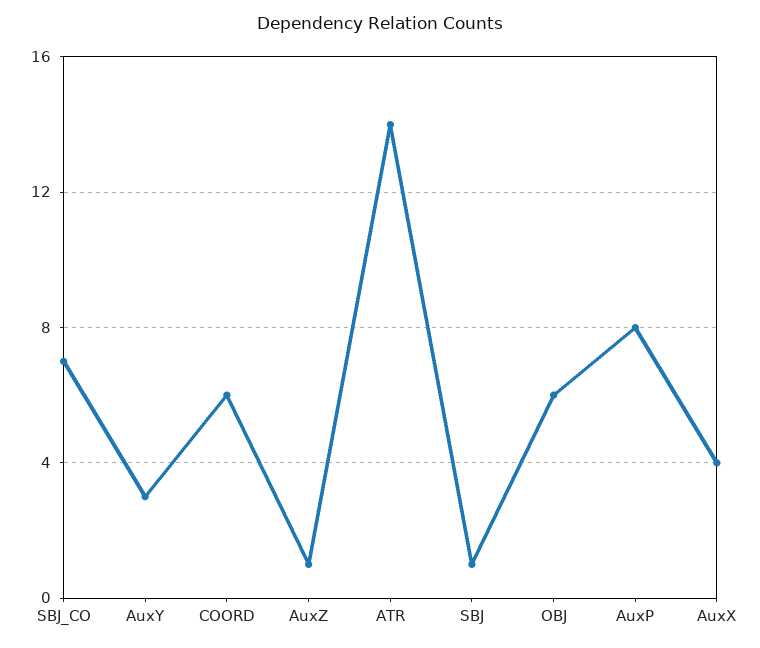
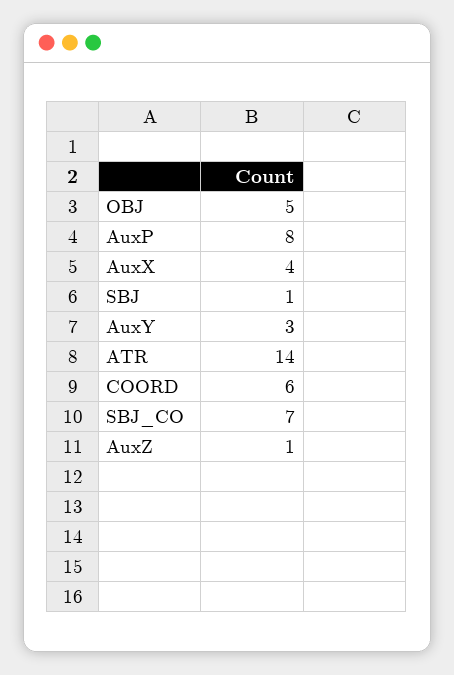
  {
    "SBJ_CO": 7,
    "AuxY": 3,
    "COORD": 6,
    "AuxZ": 1,
    "ATR": 14,
    "SBJ": 1,
-   "OBJ": 6,
+   "OBJ": 5,
    "AuxP": 8,
    "AuxX": 4
  }

